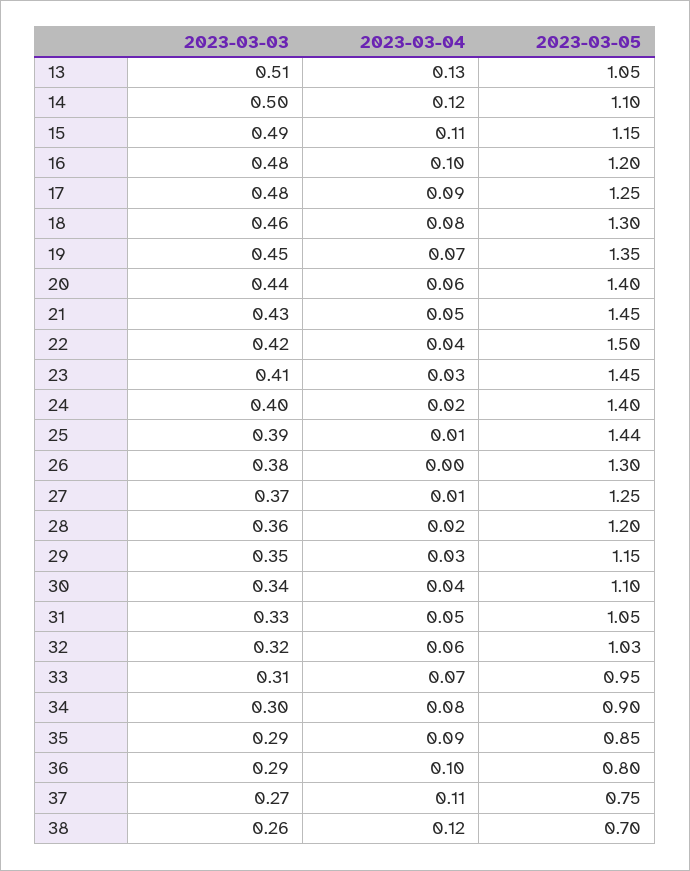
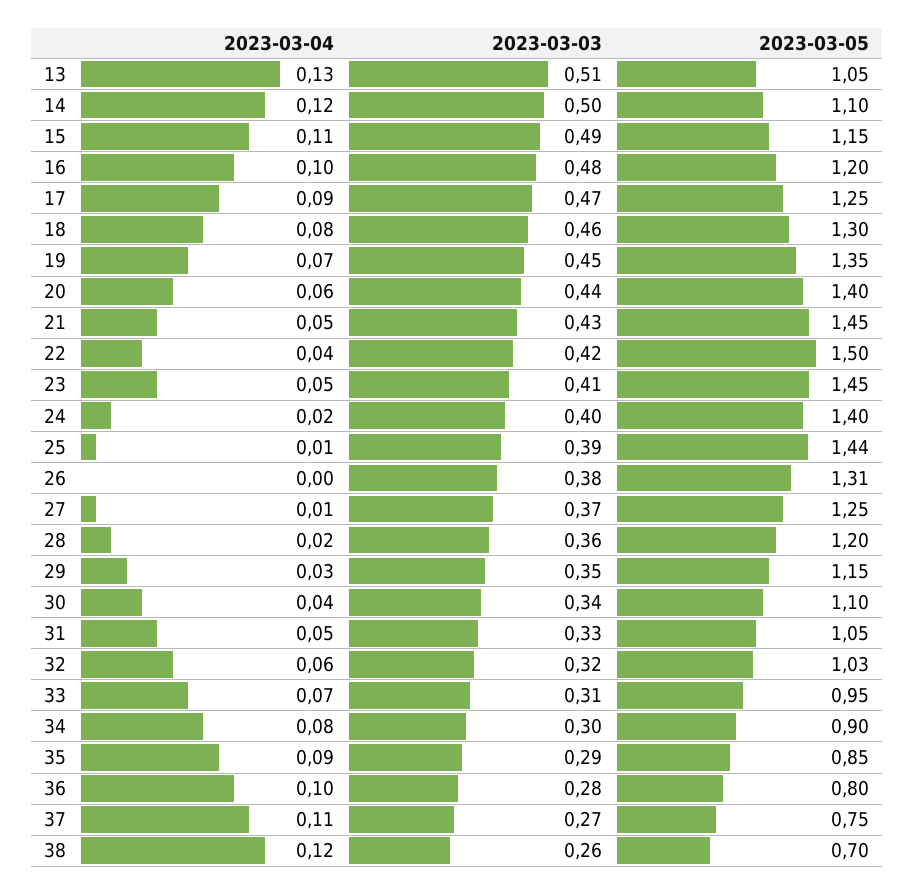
  {
    "2023-03-03": {
      "13": 0.51,
      "14": 0.5,
      "15": 0.49,
      "16": 0.48,
-     "17": 0.48,
+     "17": 0.47,
      "18": 0.46,
      "19": 0.45,
      "20": 0.44,
      "21": 0.43,
      "22": 0.42,
      "23": 0.41,
      "24": 0.4,
      "25": 0.39,
      "26": 0.38,
      "27": 0.37,
      "28": 0.36,
      "29": 0.35,
      "30": 0.34,
      "31": 0.33,
      "32": 0.32,
      "33": 0.31,
      "34": 0.3,
      "35": 0.29,
-     "36": 0.29,
+     "36": 0.28,
      "37": 0.27,
      "38": 0.26
    },
    "2023-03-04": {
      "13": 0.13,
      "14": 0.12,
      "15": 0.11,
      "16": 0.1,
      "17": 0.09,
      "18": 0.08,
      "19": 0.07,
      "20": 0.06,
      "21": 0.05,
      "22": 0.04,
-     "23": 0.03,
+     "23": 0.05,
      "24": 0.02,
      "25": 0.01,
      "26": 0,
      "27": 0.01,
      "28": 0.02,
      "29": 0.03,
      "30": 0.04,
      "31": 0.05,
      "32": 0.06,
      "33": 0.07,
      "34": 0.08,
      "35": 0.09,
      "36": 0.1,
      "37": 0.11,
      "38": 0.12
    },
    "2023-03-05": {
      "13": 1.05,
      "14": 1.1,
      "15": 1.15,
      "16": 1.2,
      "17": 1.25,
      "18": 1.3,
      "19": 1.35,
      "20": 1.4,
      "21": 1.45,
      "22": 1.5,
      "23": 1.45,
      "24": 1.4,
      "25": 1.44,
-     "26": 1.3,
+     "26": 1.31,
      "27": 1.25,
      "28": 1.2,
      "29": 1.15,
      "30": 1.1,
      "31": 1.05,
      "32": 1.03,
      "33": 0.95,
      "34": 0.9,
      "35": 0.85,
      "36": 0.8,
      "37": 0.75,
      "38": 0.7
    }
  }

